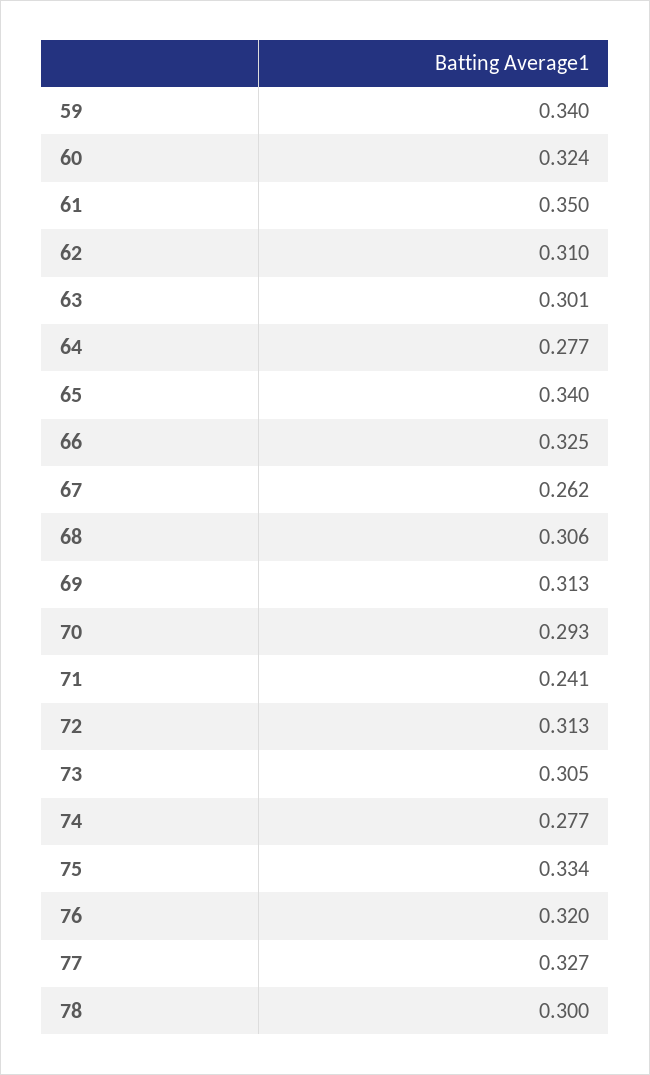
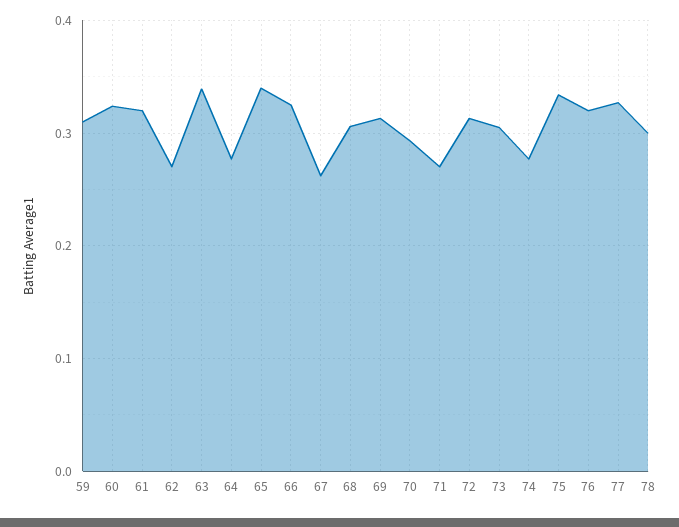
  {
-   "59": 0.34,
+   "59": 0.31,
    "60": 0.324,
-   "61": 0.35,
+   "61": 0.32,
-   "62": 0.31,
+   "62": 0.27,
-   "63": 0.301,
+   "63": 0.34,
    "64": 0.277,
    "65": 0.34,
    "66": 0.325,
    "67": 0.262,
    "68": 0.306,
    "69": 0.313,
    "70": 0.293,
-   "71": 0.241,
+   "71": 0.27,
    "72": 0.313,
    "73": 0.305,
    "74": 0.277,
    "75": 0.334,
    "76": 0.32,
    "77": 0.327,
    "78": 0.3
  }

